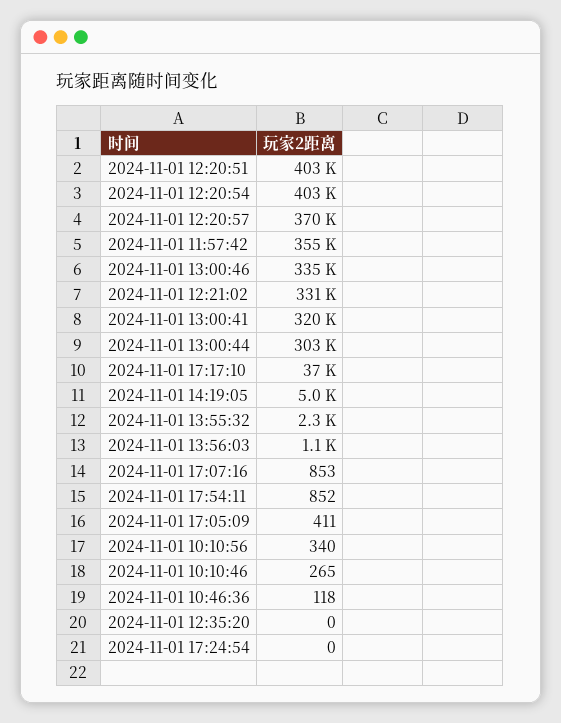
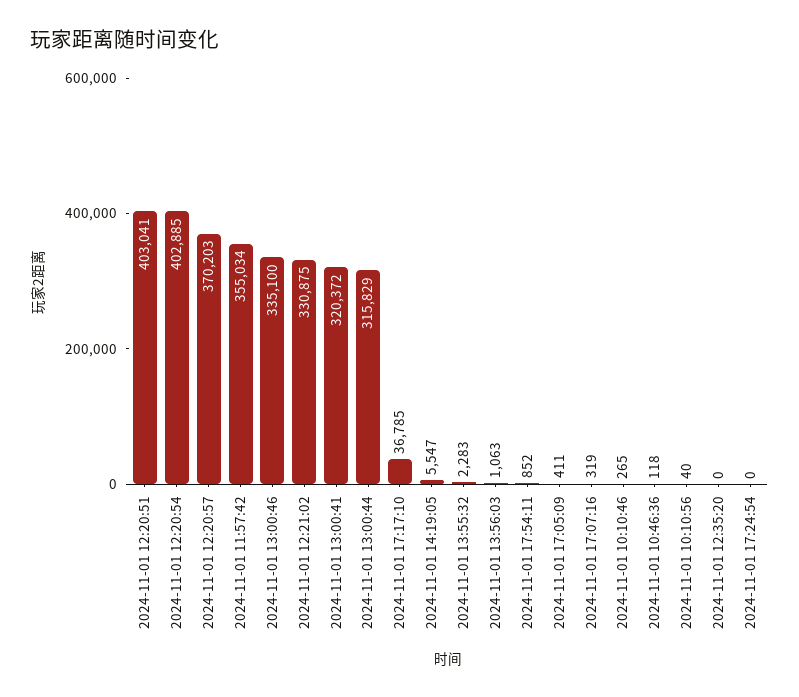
  {
    "2024-11-01 12:20:51": 403041,
    "2024-11-01 12:20:54": 402885,
    "2024-11-01 12:20:57": 370203,
    "2024-11-01 11:57:42": 355034,
    "2024-11-01 13:00:46": 335100,
    "2024-11-01 12:21:02": 330875,
    "2024-11-01 13:00:41": 320372,
-   "2024-11-01 13:00:44": 303000,
+   "2024-11-01 13:00:44": 315829,
    "2024-11-01 17:17:10": 36785,
-   "2024-11-01 14:19:05": 5000,
+   "2024-11-01 14:19:05": 5547,
    "2024-11-01 13:55:32": 2283,
    "2024-11-01 13:56:03": 1063,
-   "2024-11-01 17:07:16": 853,
+   "2024-11-01 17:07:16": 319,
    "2024-11-01 17:54:11": 852,
    "2024-11-01 17:05:09": 411,
-   "2024-11-01 10:10:56": 340,
+   "2024-11-01 10:10:56": 40,
    "2024-11-01 10:10:46": 265,
    "2024-11-01 10:46:36": 118,
    "2024-11-01 12:35:20": 0,
    "2024-11-01 17:24:54": 0
  }

